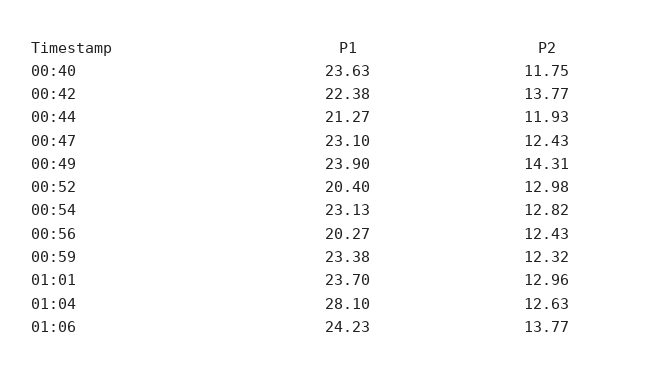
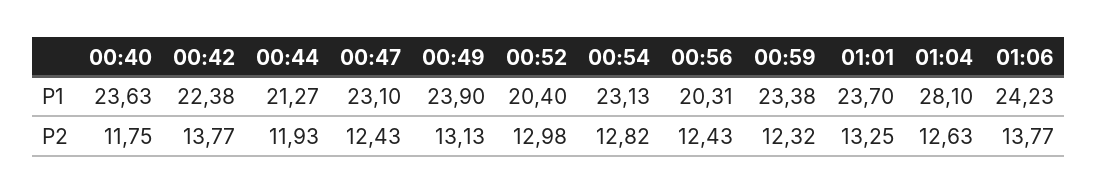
  {
    "P1": {
      "00:40": 23.63,
      "00:42": 22.38,
      "00:44": 21.27,
      "00:47": 23.1,
      "00:49": 23.9,
      "00:52": 20.4,
      "00:54": 23.13,
-     "00:56": 20.27,
+     "00:56": 20.31,
      "00:59": 23.38,
      "01:01": 23.7,
      "01:04": 28.1,
      "01:06": 24.23
    },
    "P2": {
      "00:40": 11.75,
      "00:42": 13.77,
      "00:44": 11.93,
      "00:47": 12.43,
-     "00:49": 14.31,
+     "00:49": 13.13,
      "00:52": 12.98,
      "00:54": 12.82,
      "00:56": 12.43,
      "00:59": 12.32,
-     "01:01": 12.96,
+     "01:01": 13.25,
      "01:04": 12.63,
      "01:06": 13.77
    }
  }

